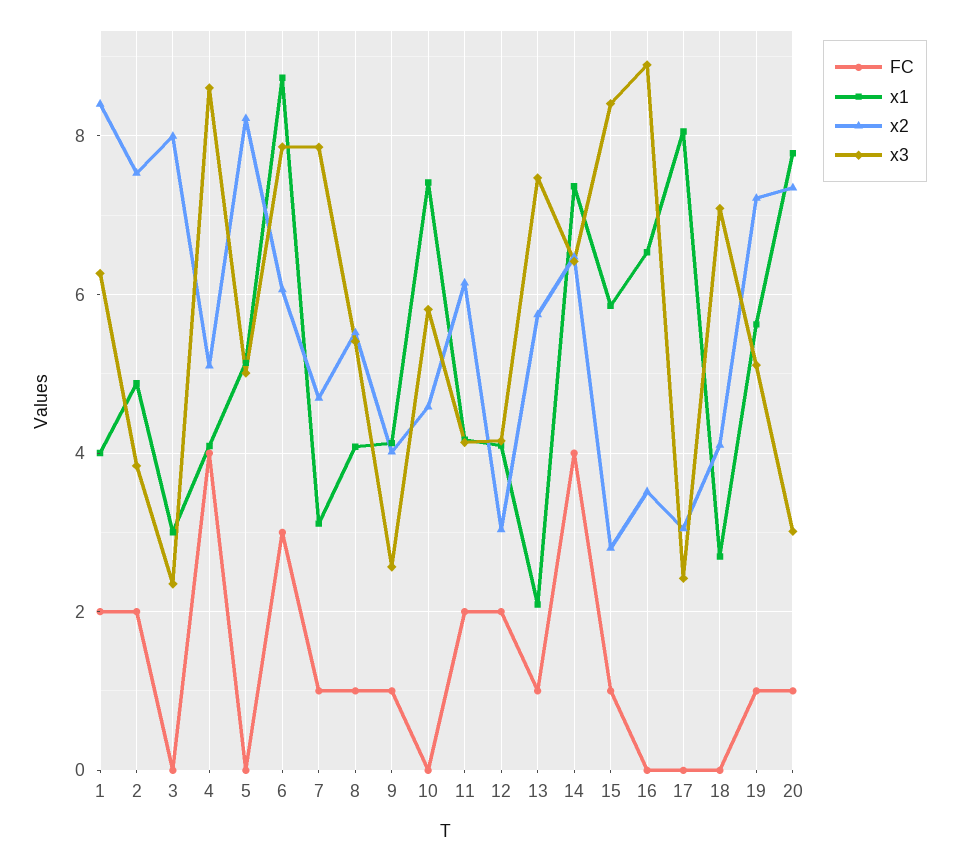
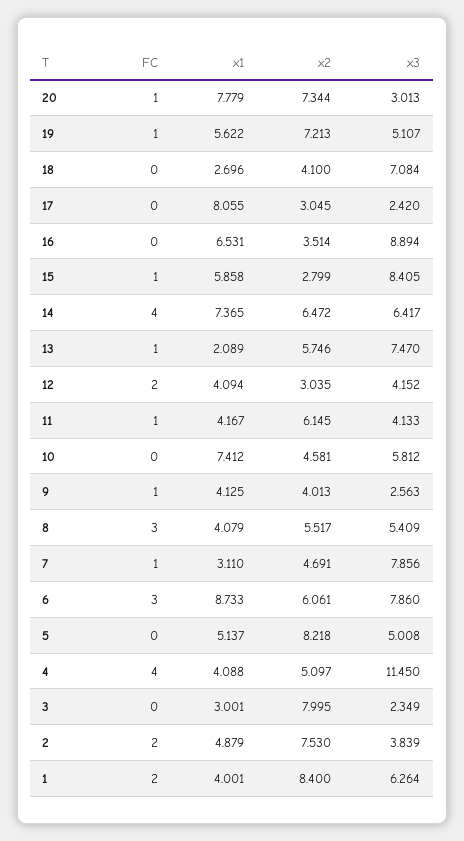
  {
    "FC": {
      "1": 2,
      "2": 2,
      "3": 0,
      "4": 4,
      "5": 0,
      "6": 3,
      "7": 1,
-     "8": 1,
+     "8": 3,
      "9": 1,
      "10": 0,
-     "11": 2,
+     "11": 1,
      "12": 2,
      "13": 1,
      "14": 4,
      "15": 1,
      "16": 0,
      "17": 0,
      "18": 0,
      "19": 1,
      "20": 1
    },
    "x1": {
      "1": 4.001,
      "2": 4.879,
      "3": 3.001,
      "4": 4.088,
      "5": 5.137,
      "6": 8.733,
      "7": 3.11,
      "8": 4.079,
      "9": 4.125,
      "10": 7.412,
      "11": 4.167,
      "12": 4.094,
      "13": 2.089,
      "14": 7.365,
      "15": 5.858,
      "16": 6.531,
      "17": 8.055,
      "18": 2.696,
      "19": 5.622,
      "20": 7.779
    },
    "x2": {
      "1": 8.4,
      "2": 7.53,
      "3": 7.995,
      "4": 5.097,
      "5": 8.218,
      "6": 6.061,
      "7": 4.691,
      "8": 5.517,
      "9": 4.013,
      "10": 4.581,
      "11": 6.145,
      "12": 3.035,
      "13": 5.746,
      "14": 6.472,
      "15": 2.799,
      "16": 3.514,
      "17": 3.045,
      "18": 4.1,
      "19": 7.213,
      "20": 7.344
    },
    "x3": {
      "1": 6.264,
      "2": 3.839,
      "3": 2.349,
-     "4": 8.6,
+     "4": 11.45,
      "5": 5.008,
      "6": 7.86,
      "7": 7.856,
      "8": 5.409,
      "9": 2.563,
      "10": 5.812,
      "11": 4.133,
      "12": 4.152,
      "13": 7.47,
      "14": 6.417,
      "15": 8.405,
      "16": 8.894,
      "17": 2.42,
      "18": 7.084,
      "19": 5.107,
      "20": 3.013
    }
  }

